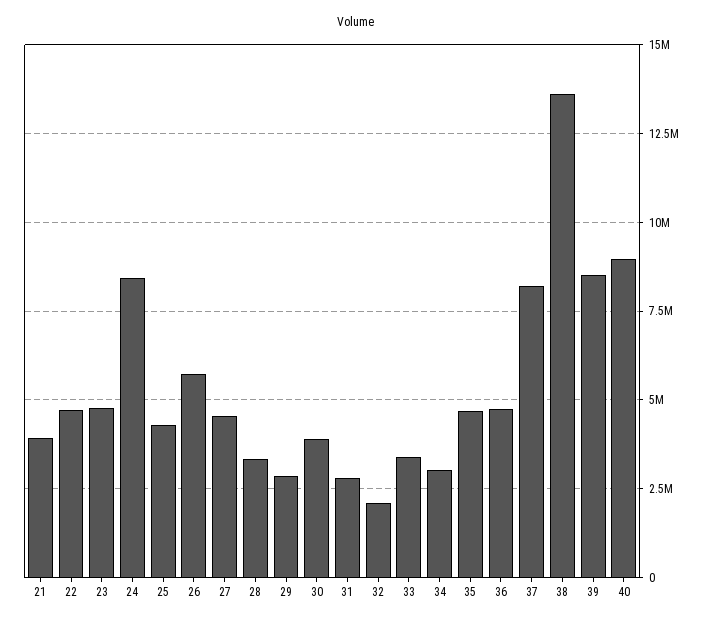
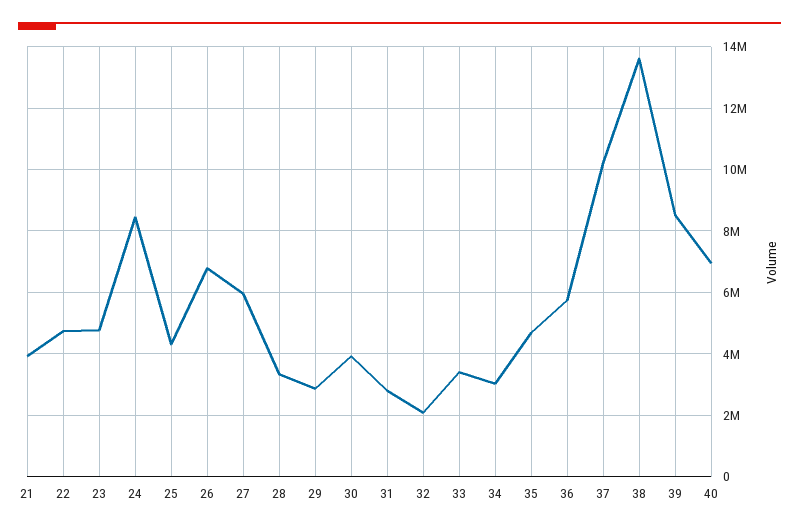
  {
    "21": 4000000,
    "22": 4800000,
    "23": 4800000,
    "24": 8400000,
    "25": 4400000,
-   "26": 5750000,
+   "26": 6800000,
-   "27": 4500000,
+   "27": 6000000,
    "28": 3400000,
    "29": 2800000,
    "30": 4000000,
    "31": 2800000,
    "32": 2000000,
    "33": 3400000,
    "34": 3000000,
    "35": 4600000,
-   "36": 4750000,
+   "36": 5800000,
-   "37": 8250000,
+   "37": 10200000,
    "38": 13600000,
    "39": 8600000,
-   "40": 9000000
+   "40": 7000000
  }

